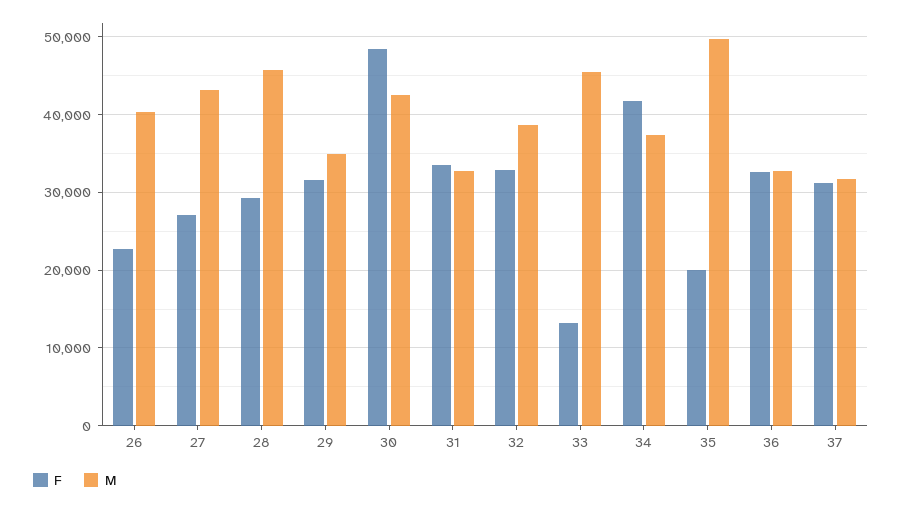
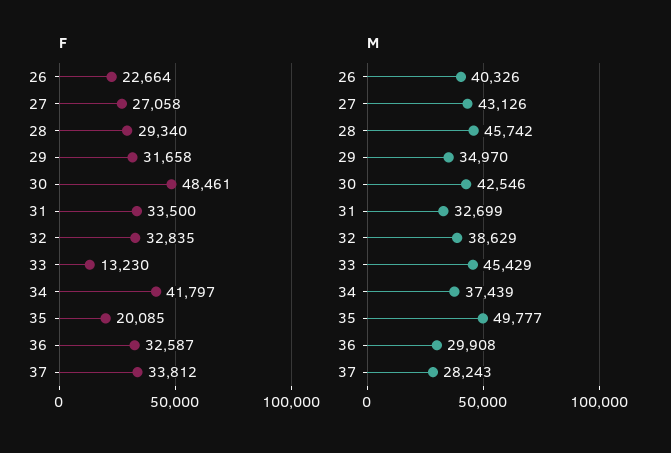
  {
    "F": {
      "26": 22664,
      "27": 27058,
      "28": 29340,
      "29": 31658,
      "30": 48461,
      "31": 33500,
      "32": 32835,
      "33": 13230,
      "34": 41797,
      "35": 20085,
      "36": 32587,
-     "37": 31000
+     "37": 33812
    },
    "M": {
      "26": 40326,
      "27": 43126,
      "28": 45742,
      "29": 34970,
      "30": 42546,
      "31": 32699,
      "32": 38629,
      "33": 45429,
      "34": 37439,
      "35": 49777,
-     "36": 33000,
+     "36": 29908,
-     "37": 32000
+     "37": 28243
    }
  }

